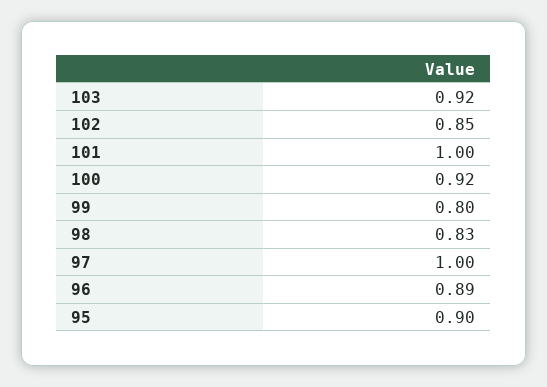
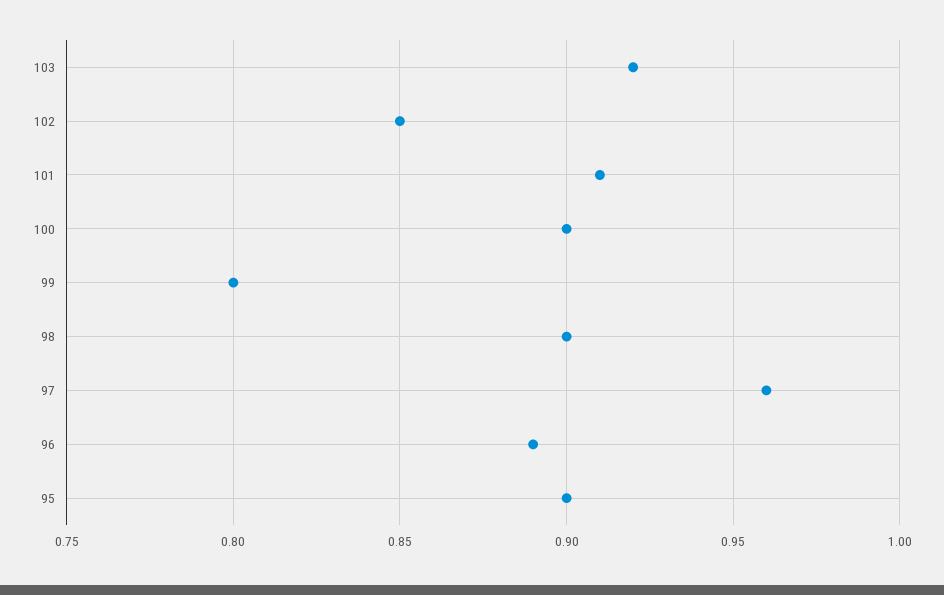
  {
    "103": 0.92,
    "102": 0.85,
-   "101": 1,
+   "101": 0.91,
-   "100": 0.92,
+   "100": 0.9,
    "99": 0.8,
-   "98": 0.83,
+   "98": 0.9,
-   "97": 1,
+   "97": 0.96,
    "96": 0.89,
    "95": 0.9
  }

